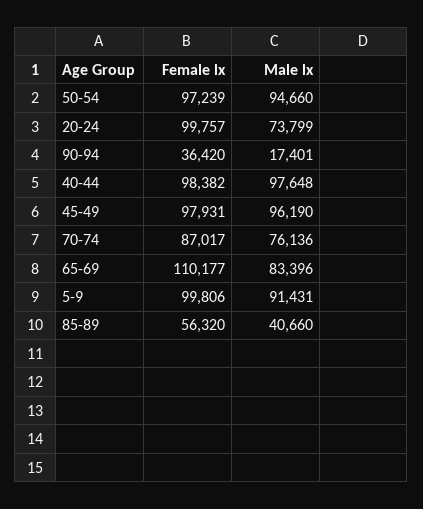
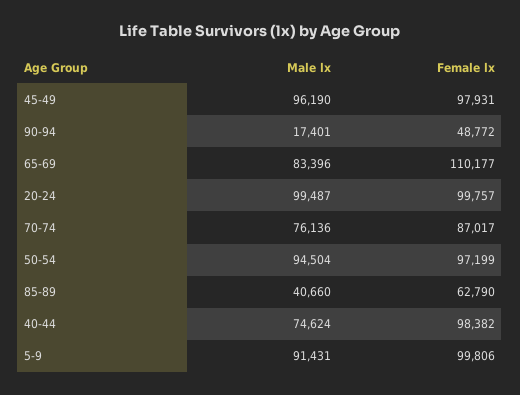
  {
    "Female lx": {
-     "50-54": 97239,
+     "50-54": 97199,
      "20-24": 99757,
-     "90-94": 36420,
+     "90-94": 48772,
      "40-44": 98382,
      "45-49": 97931,
      "70-74": 87017,
      "65-69": 110177,
      "5-9": 99806,
-     "85-89": 56320
+     "85-89": 62790
    },
    "Male lx": {
-     "50-54": 94660,
+     "50-54": 94504,
-     "20-24": 73799,
+     "20-24": 99487,
      "90-94": 17401,
-     "40-44": 97648,
+     "40-44": 74624,
      "45-49": 96190,
      "70-74": 76136,
      "65-69": 83396,
      "5-9": 91431,
      "85-89": 40660
    }
  }

